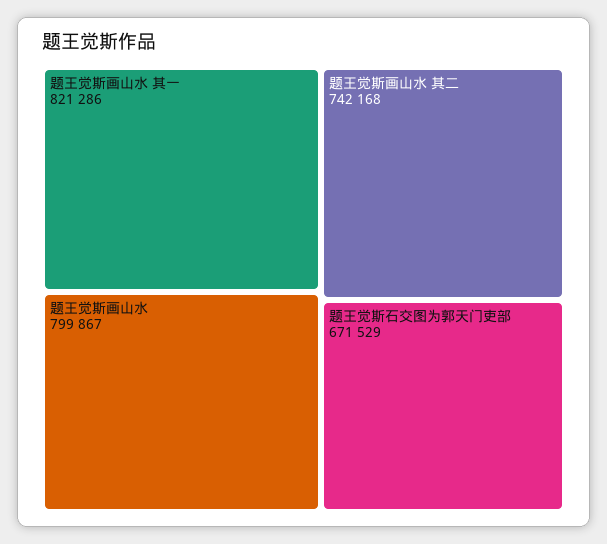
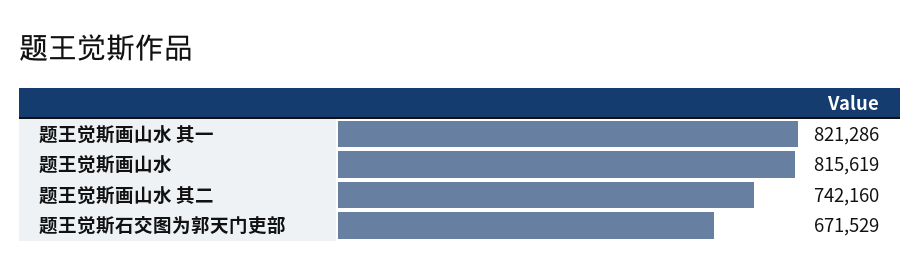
  {
    "题王觉斯画山水 其一": 821286,
-   "题王觉斯画山水": 799867,
+   "题王觉斯画山水": 815619,
-   "题王觉斯画山水 其二": 742168,
+   "题王觉斯画山水 其二": 742160,
    "题王觉斯石交图为郭天门吏部": 671529
  }

